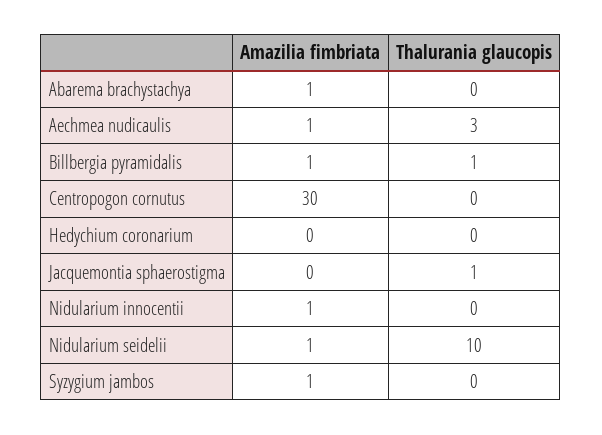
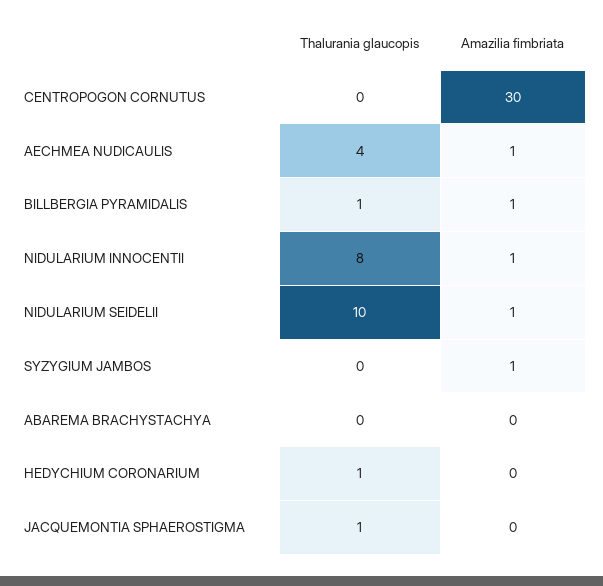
  {
    "Amazilia fimbriata": {
-     "Abarema brachystachya": 1,
+     "Abarema brachystachya": 0,
      "Aechmea nudicaulis": 1,
      "Billbergia pyramidalis": 1,
      "Centropogon cornutus": 30,
      "Hedychium coronarium": 0,
      "Jacquemontia sphaerostigma": 0,
      "Nidularium innocentii": 1,
      "Nidularium seidelii": 1,
      "Syzygium jambos": 1
    },
    "Thalurania glaucopis": {
      "Abarema brachystachya": 0,
-     "Aechmea nudicaulis": 3,
+     "Aechmea nudicaulis": 4,
      "Billbergia pyramidalis": 1,
      "Centropogon cornutus": 0,
-     "Hedychium coronarium": 0,
+     "Hedychium coronarium": 1,
      "Jacquemontia sphaerostigma": 1,
-     "Nidularium innocentii": 0,
+     "Nidularium innocentii": 8,
      "Nidularium seidelii": 10,
      "Syzygium jambos": 0
    }
  }

